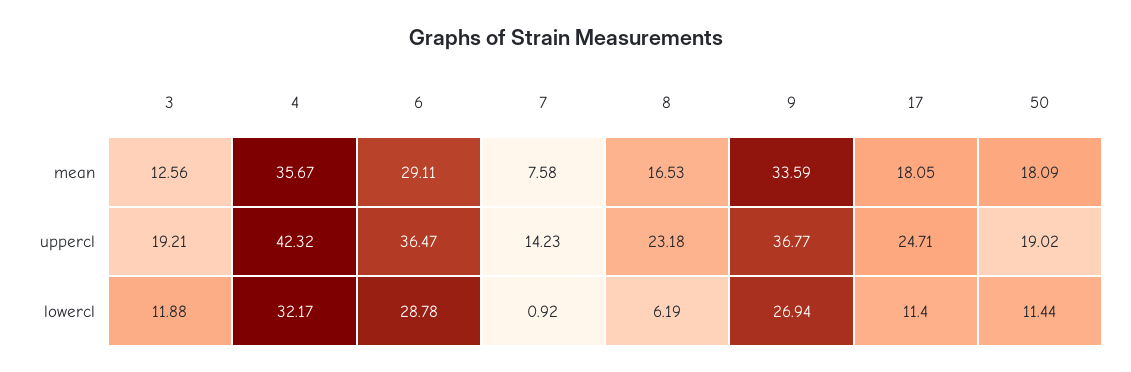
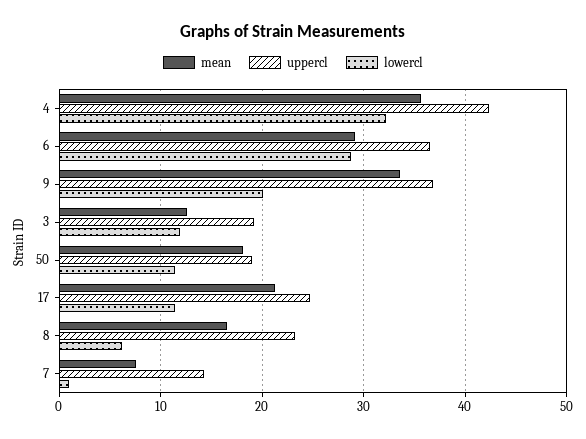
  {
    "mean": {
      "3": 12.56,
      "4": 35.67,
      "6": 29.11,
      "7": 7.58,
      "8": 16.53,
      "9": 33.59,
-     "17": 18.05,
+     "17": 21,
      "50": 18.09
    },
    "uppercl": {
      "3": 19.21,
      "4": 42.32,
      "6": 36.47,
      "7": 14.23,
      "8": 23.18,
      "9": 36.77,
      "17": 24.71,
      "50": 19.02
    },
    "lowercl": {
      "3": 11.88,
      "4": 32.17,
      "6": 28.78,
      "7": 0.92,
      "8": 6.19,
-     "9": 26.94,
+     "9": 20,
      "17": 11.4,
      "50": 11.44
    }
  }

